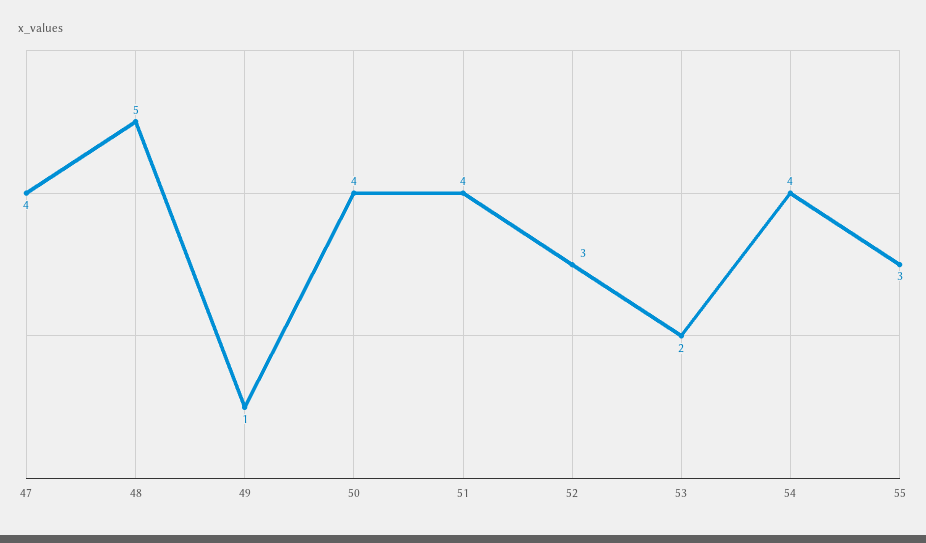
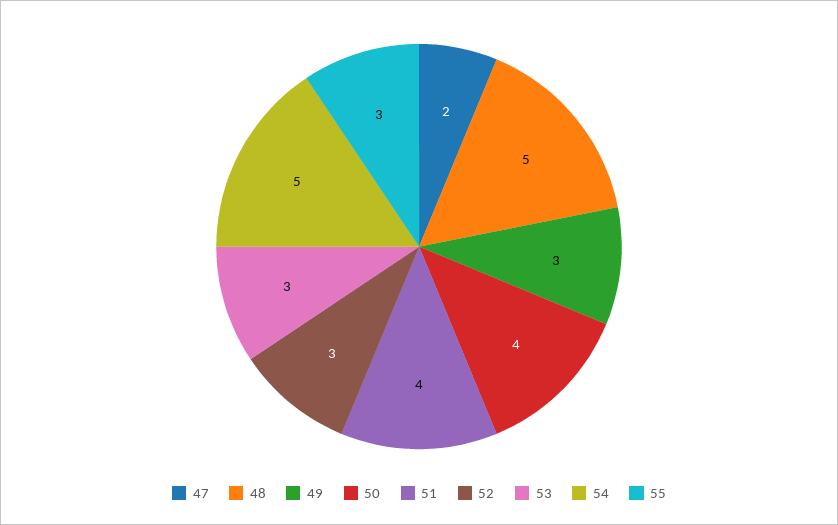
  {
-   "47": 4,
+   "47": 2,
    "48": 5,
-   "49": 1,
+   "49": 3,
    "50": 4,
    "51": 4,
    "52": 3,
-   "53": 2,
+   "53": 3,
-   "54": 4,
+   "54": 5,
    "55": 3
  }

